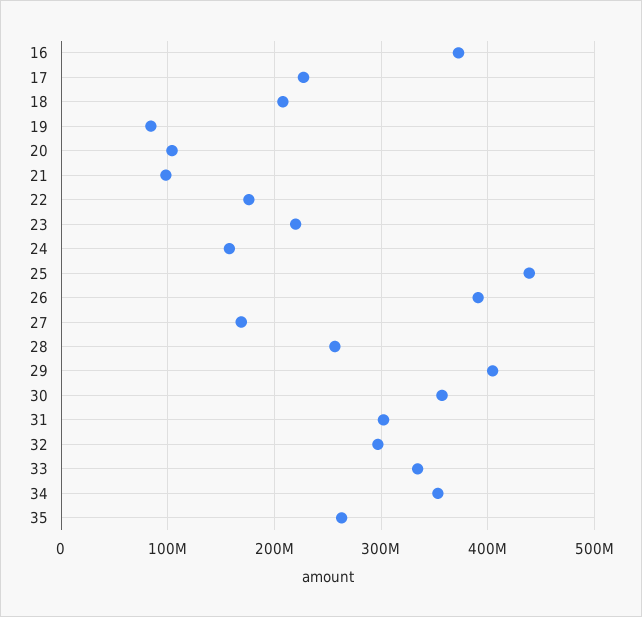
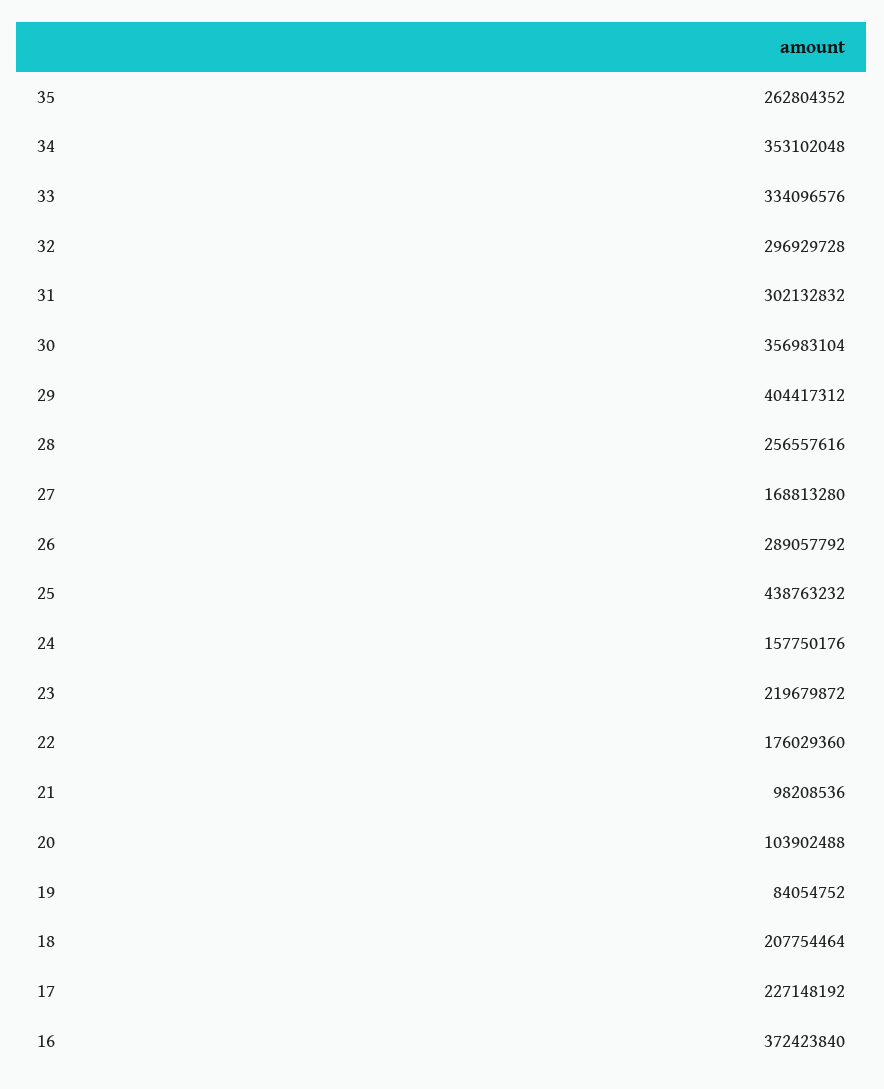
  {
    "16": 372423840,
    "17": 227148192,
    "18": 207754464,
    "19": 84054752,
    "20": 103902488,
    "21": 98208536,
    "22": 176029360,
    "23": 219679872,
    "24": 157750176,
    "25": 438763232,
-   "26": 390000000,
+   "26": 289057792,
    "27": 168813280,
    "28": 256557616,
    "29": 404417312,
    "30": 356983104,
    "31": 302132832,
    "32": 296929728,
    "33": 334096576,
    "34": 353102048,
    "35": 262804352
  }

